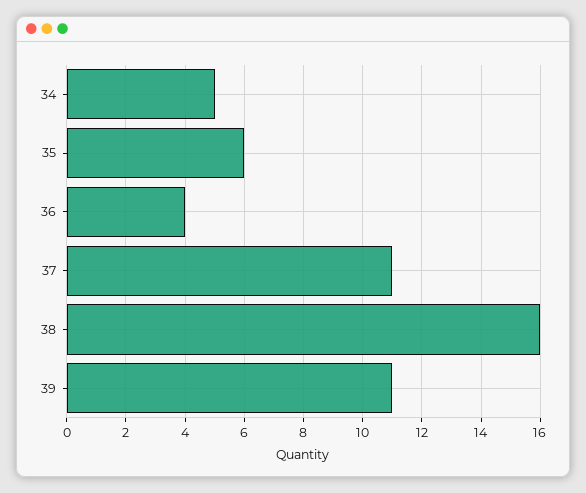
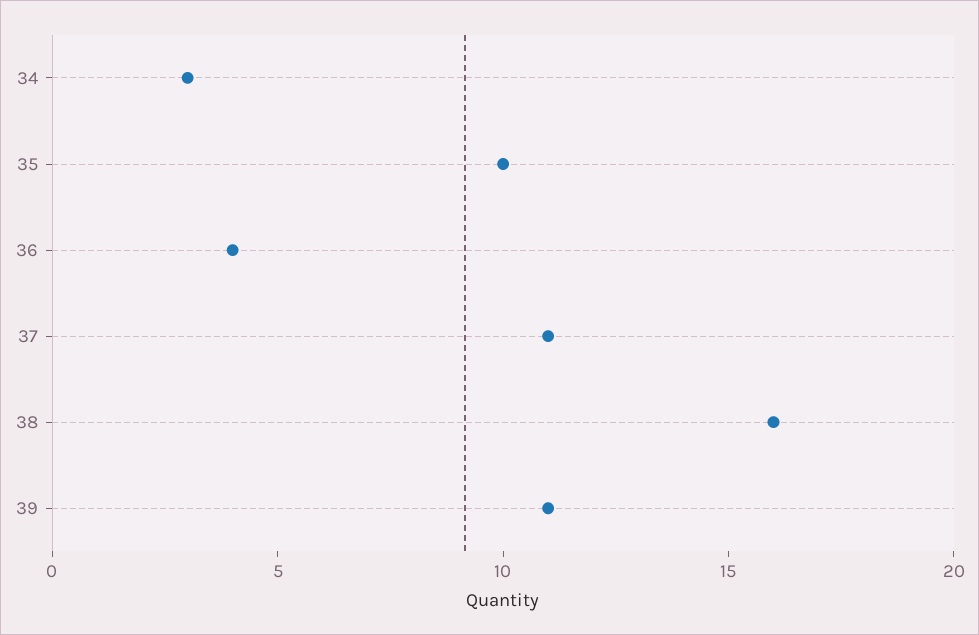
  {
-   "34": 5,
+   "34": 3,
-   "35": 6,
+   "35": 10,
    "36": 4,
    "37": 11,
    "38": 16,
    "39": 11
  }

